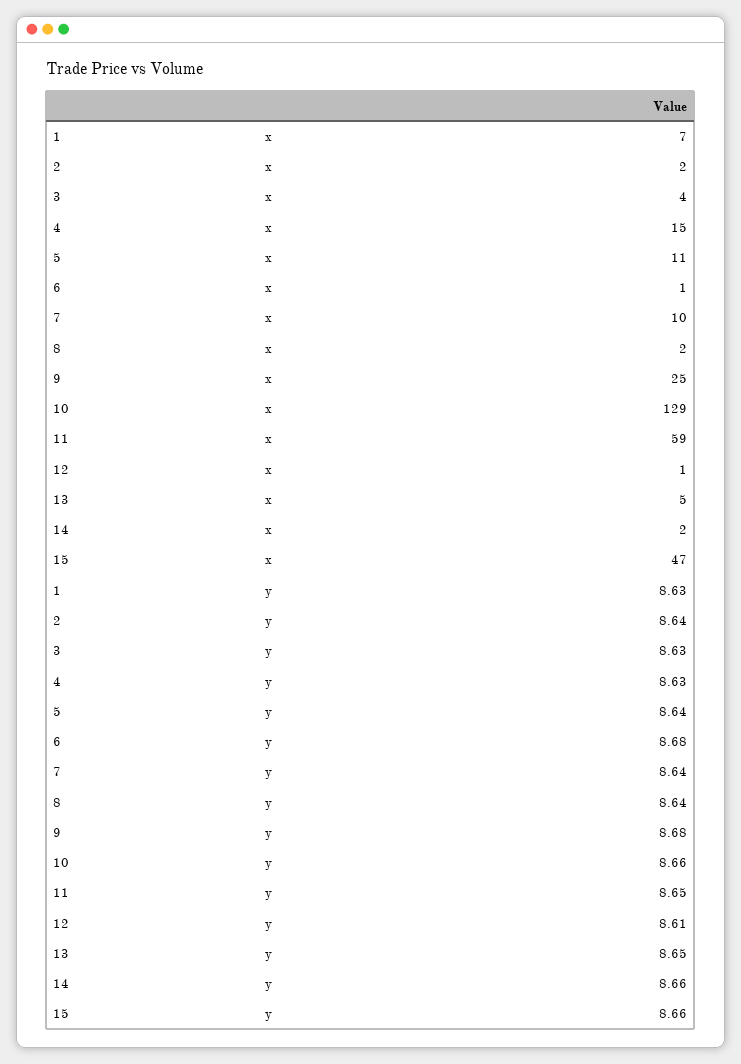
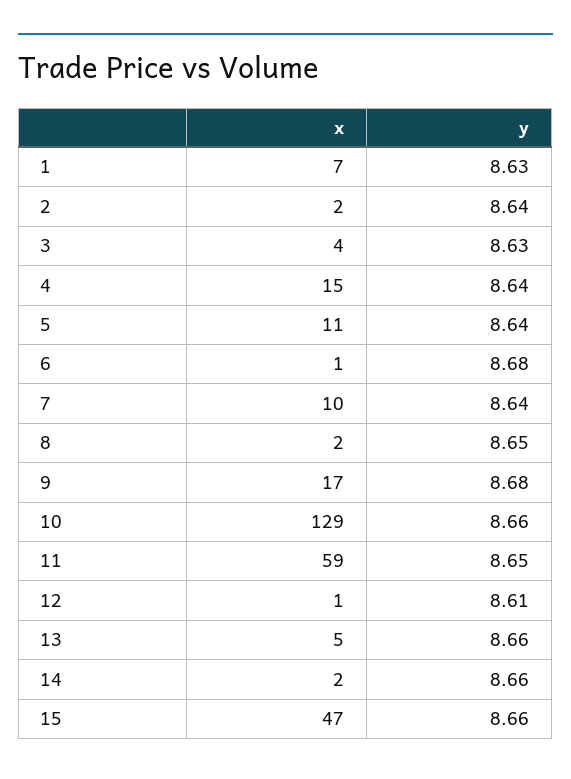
  {
    "1": {
      "x": 7,
      "y": 8.63
    },
    "2": {
      "x": 2,
      "y": 8.64
    },
    "3": {
      "x": 4,
      "y": 8.63
    },
    "4": {
      "x": 15,
-     "y": 8.63
+     "y": 8.64
    },
    "5": {
      "x": 11,
      "y": 8.64
    },
    "6": {
      "x": 1,
      "y": 8.68
    },
    "7": {
      "x": 10,
      "y": 8.64
    },
    "8": {
      "x": 2,
-     "y": 8.64
+     "y": 8.65
    },
    "9": {
-     "x": 25,
+     "x": 17,
      "y": 8.68
    },
    "10": {
      "x": 129,
      "y": 8.66
    },
    "11": {
      "x": 59,
      "y": 8.65
    },
    "12": {
      "x": 1,
      "y": 8.61
    },
    "13": {
      "x": 5,
-     "y": 8.65
+     "y": 8.66
    },
    "14": {
      "x": 2,
      "y": 8.66
    },
    "15": {
      "x": 47,
      "y": 8.66
    }
  }

